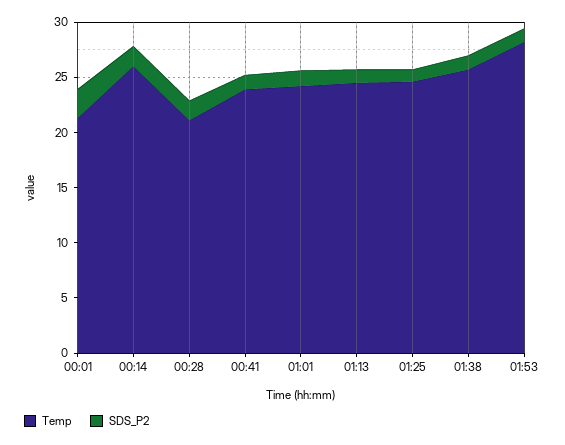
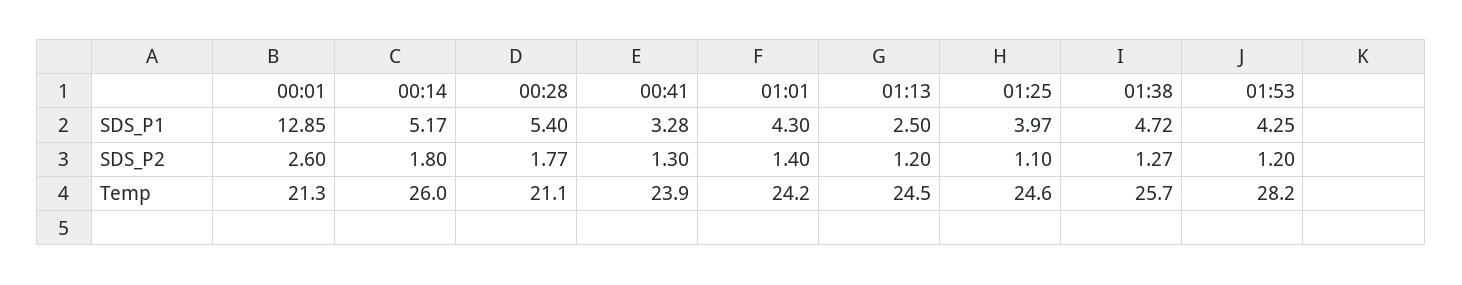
  {
    "Temp": {
      "00:01": 21.3,
      "00:14": 26,
      "00:28": 21.1,
      "00:41": 23.9,
      "01:01": 24.2,
      "01:13": 24.5,
      "01:25": 24.6,
      "01:38": 25.7,
      "01:53": 28.2
    },
    "SDS_P2": {
      "00:01": 2.6,
      "00:14": 1.8,
      "00:28": 1.77,
      "00:41": 1.3,
      "01:01": 1.4,
      "01:13": 1.2,
      "01:25": 1.1,
      "01:38": 1.27,
      "01:53": 1.2
-   }
+   },
+   "SDS_P1": {
+     "00:01": 12.85,
+     "00:14": 5.17,
+     "00:28": 5.4,
+     "00:41": 3.28,
+     "01:01": 4.3,
+     "01:13": 2.5,
+     "01:25": 3.97,
+     "01:38": 4.72,
+     "01:53": 4.25
+   }
  }

